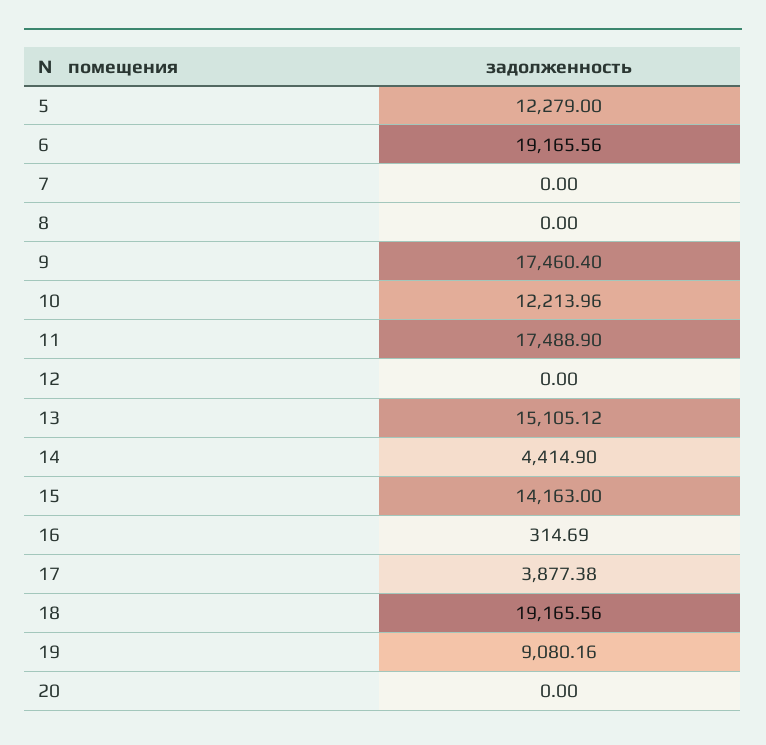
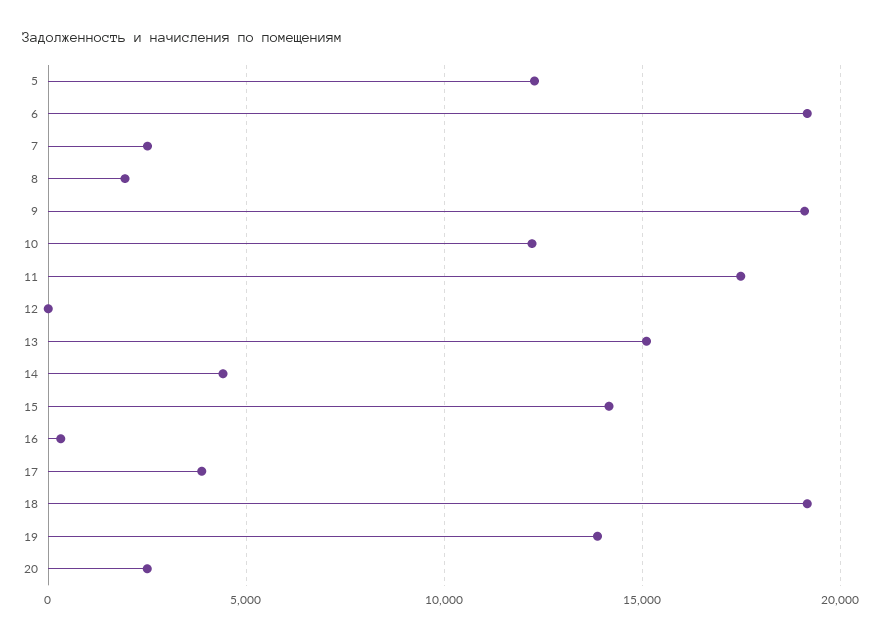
  {
    "5": 12279,
    "6": 19165.56,
-   "7": 0,
+   "7": 2500,
-   "8": 0,
+   "8": 2000,
-   "9": 17460.4,
+   "9": 19000,
    "10": 12213.96,
    "11": 17488.9,
    "12": 0,
    "13": 15105.12,
    "14": 4414.9,
    "15": 14163,
    "16": 314.69,
    "17": 3877.38,
    "18": 19165.56,
-   "19": 9080.16,
+   "19": 14000,
-   "20": 0
+   "20": 2500
  }

